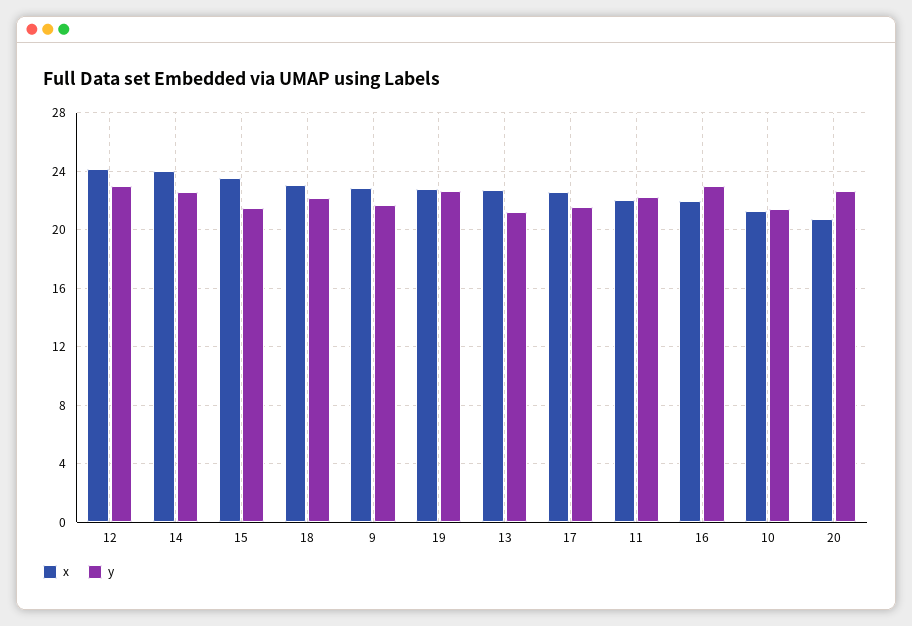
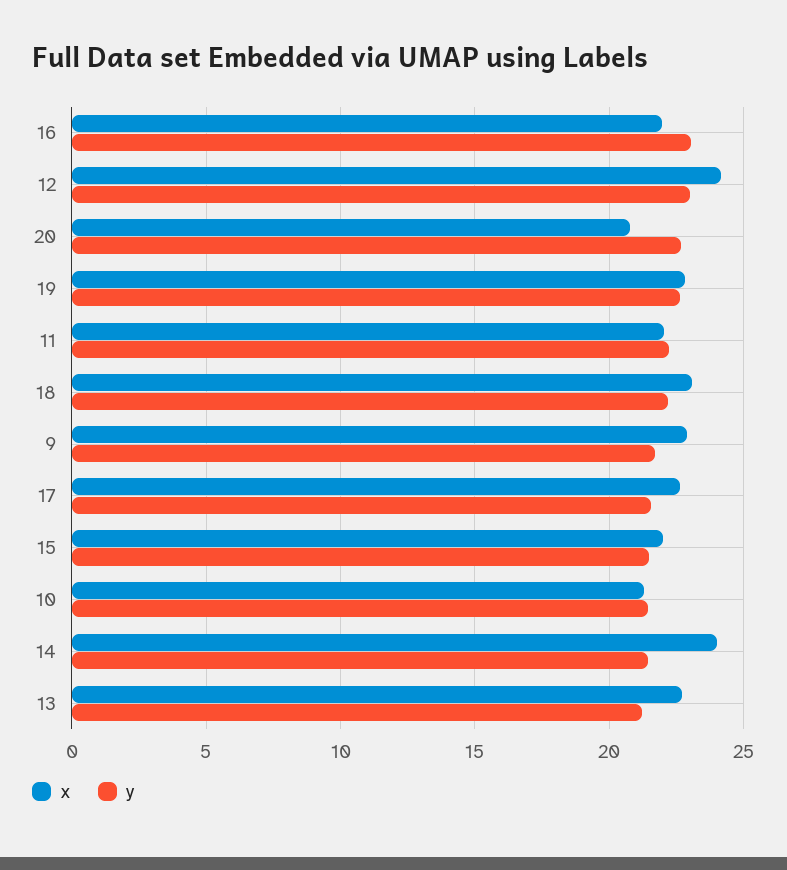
  {
    "x": {
      "12": 24,
      "14": 24,
-     "15": 23.5,
+     "15": 22,
      "18": 23,
      "9": 23,
      "19": 23,
      "13": 22.5,
      "17": 22.5,
      "11": 22,
      "16": 22,
      "10": 21.5,
      "20": 21
    },
    "y": {
      "12": 23,
-     "14": 22.5,
+     "14": 21.5,
      "15": 21.5,
      "18": 22,
      "9": 21.5,
      "19": 22.5,
      "13": 21,
      "17": 21.5,
      "11": 22,
      "16": 23,
      "10": 21.5,
      "20": 22.5
    }
  }

